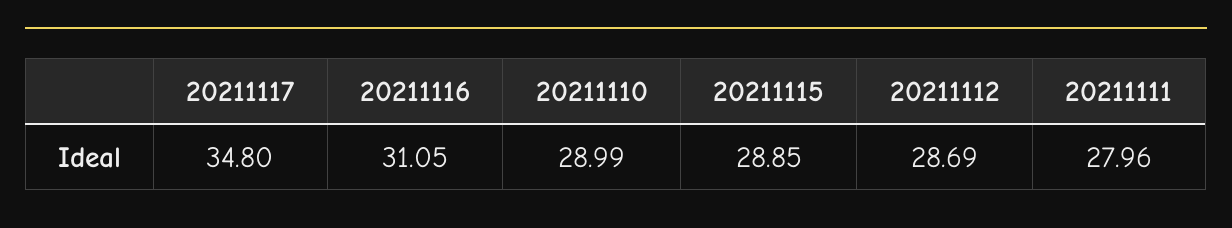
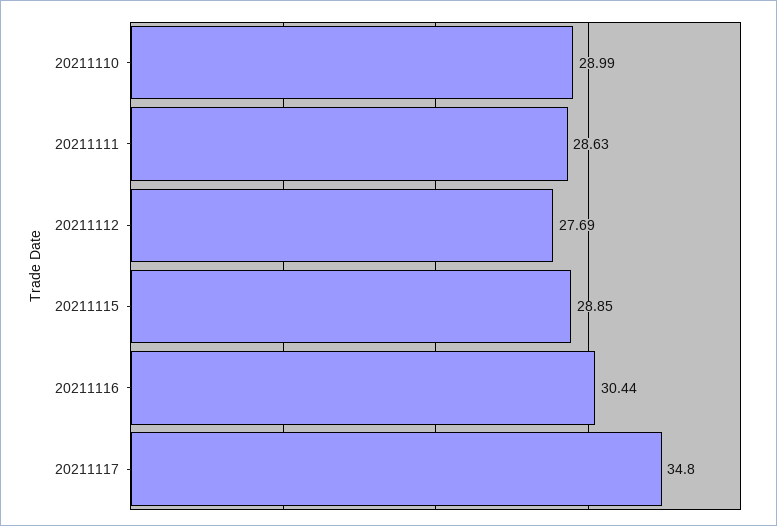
  {
    "20211117": 34.8,
-   "20211116": 31.05,
+   "20211116": 30.44,
    "20211110": 28.99,
    "20211115": 28.85,
-   "20211112": 28.69,
+   "20211112": 27.69,
-   "20211111": 27.96
+   "20211111": 28.63
  }

